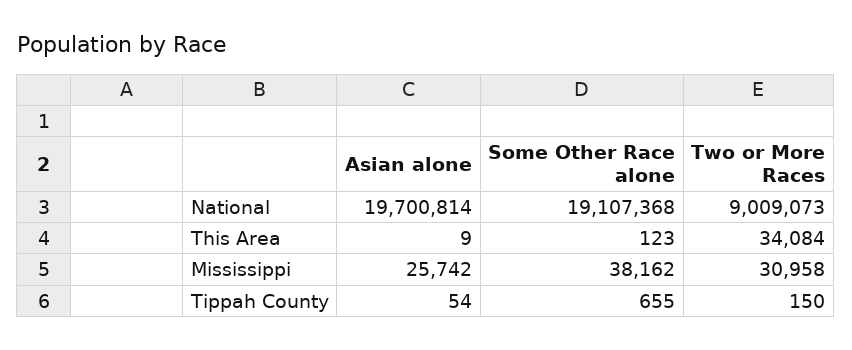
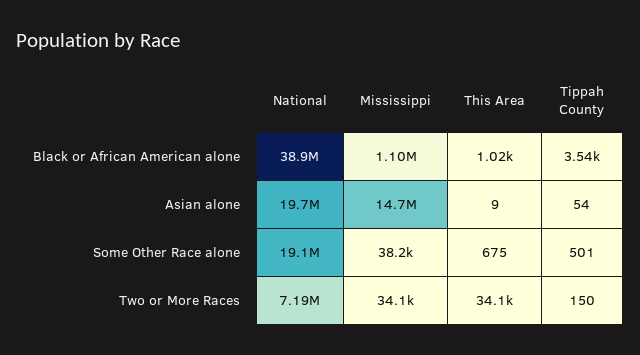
  {
    "Asian alone": {
      "National": 19700814,
      "This Area": 9,
-     "Mississippi": 25742,
+     "Mississippi": 14700000,
      "Tippah County": 54
    },
    "Some Other Race alone": {
      "National": 19107368,
-     "This Area": 123,
+     "This Area": 675,
      "Mississippi": 38162,
-     "Tippah County": 655
+     "Tippah County": 501
    },
    "Two or More Races": {
-     "National": 9009073,
+     "National": 7190000,
      "This Area": 34084,
-     "Mississippi": 30958,
+     "Mississippi": 34100,
      "Tippah County": 150
-   }
+   },
+   "Black or African American alone": {
+     "National": 38900000,
+     "Mississippi": 1100000,
+     "This Area": 1020,
+     "Tippah County": 3540
+   }
  }

